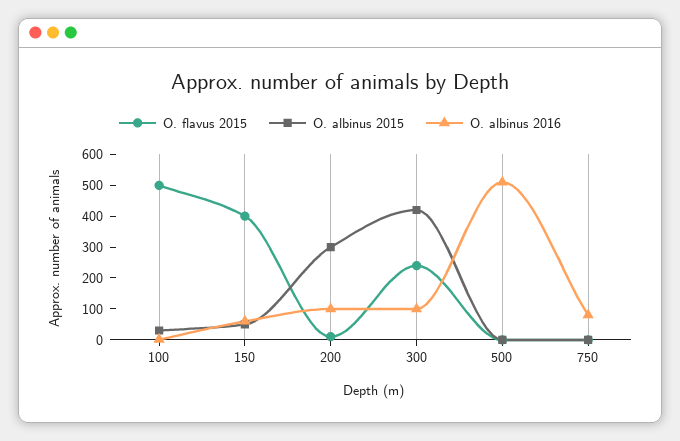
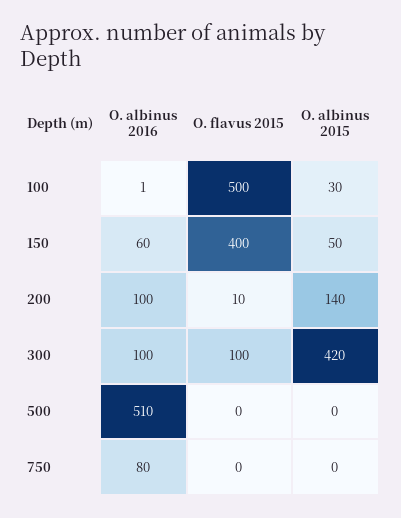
  {
    "O. flavus 2015": {
      "100": 500,
      "150": 400,
      "200": 10,
-     "300": 250,
+     "300": 100,
      "500": 0,
      "750": 0
    },
    "O. albinus 2015": {
      "100": 30,
      "150": 50,
-     "200": 300,
+     "200": 140,
      "300": 420,
      "500": 0,
      "750": 0
    },
    "O. albinus 2016": {
      "100": 1,
      "150": 60,
      "200": 100,
      "300": 100,
      "500": 510,
      "750": 80
    }
  }

